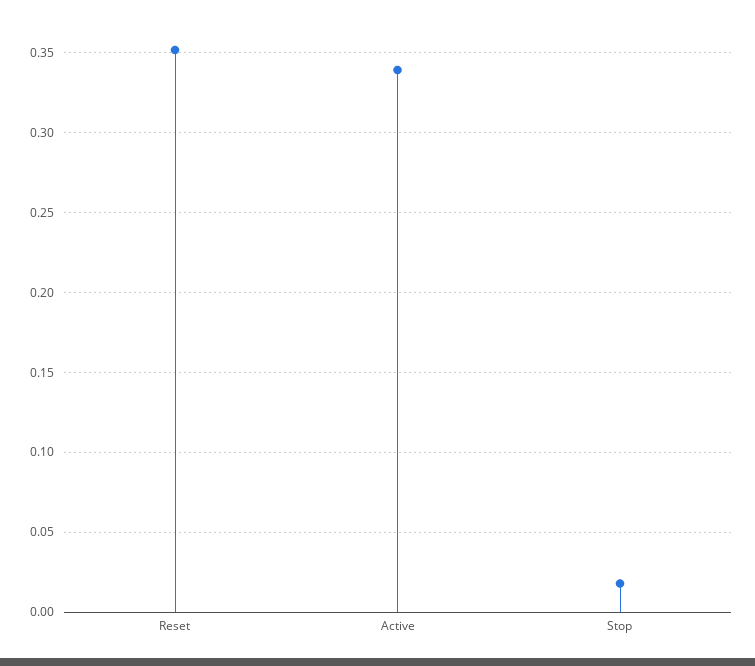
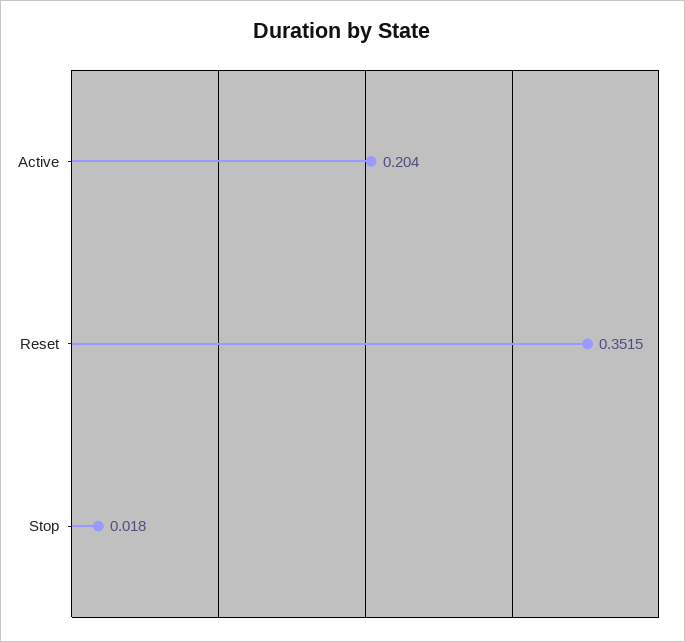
  {
    "Reset": 0.3515,
-   "Active": 0.34,
+   "Active": 0.204,
    "Stop": 0.018
  }

